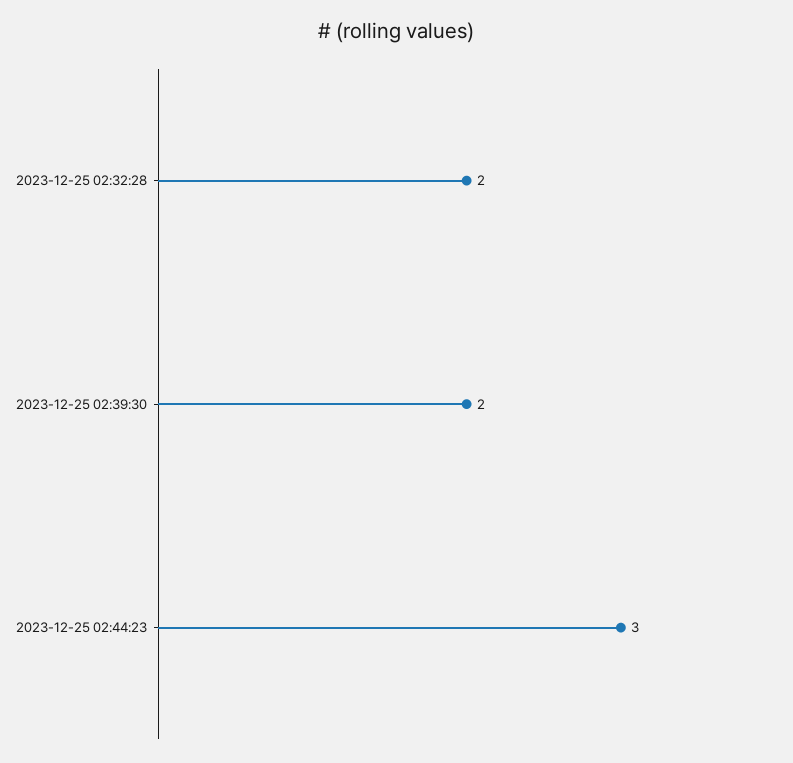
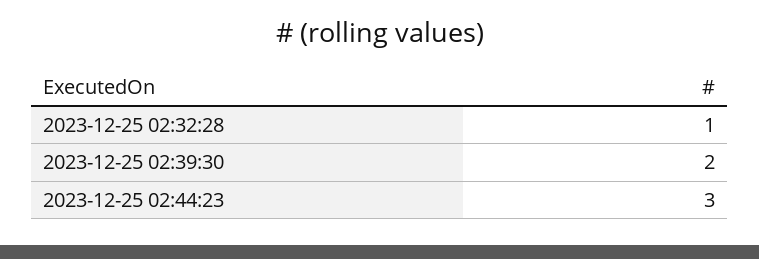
  {
-   "2023-12-25 02:32:28": 2,
+   "2023-12-25 02:32:28": 1,
    "2023-12-25 02:39:30": 2,
    "2023-12-25 02:44:23": 3
  }

